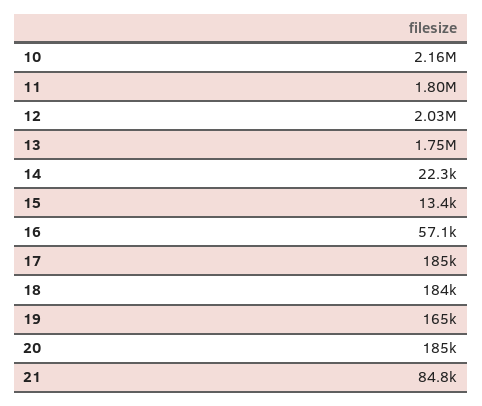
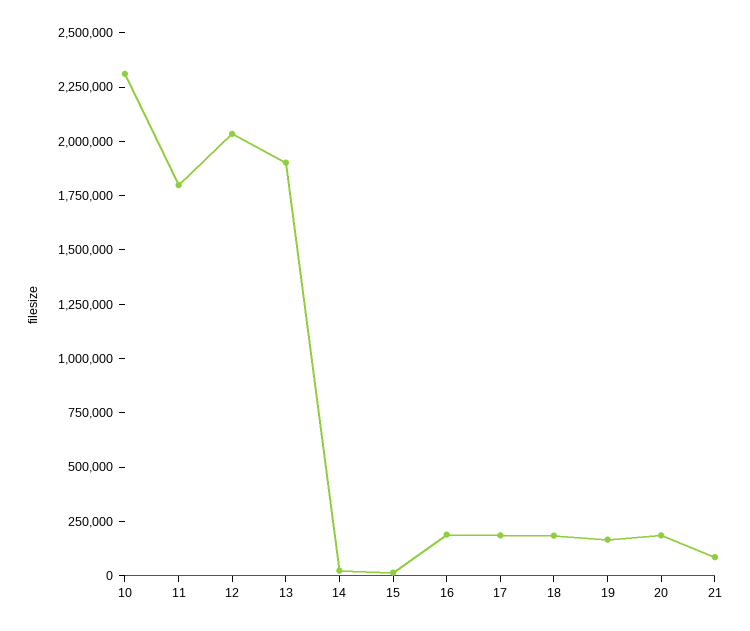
  {
-   "10": 2160000,
+   "10": 2300000,
    "11": 1800000,
    "12": 2030000,
-   "13": 1750000,
+   "13": 1900000,
    "14": 22300,
    "15": 13400,
-   "16": 57100,
+   "16": 200000,
    "17": 185000,
    "18": 184000,
    "19": 165000,
    "20": 185000,
    "21": 84800
  }

